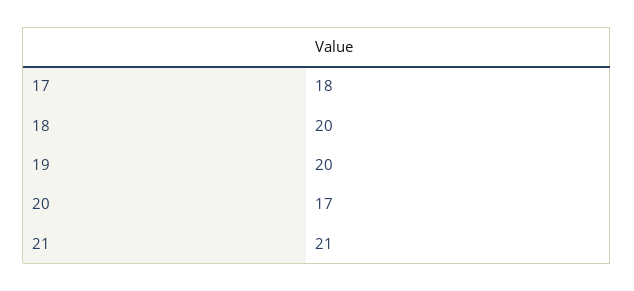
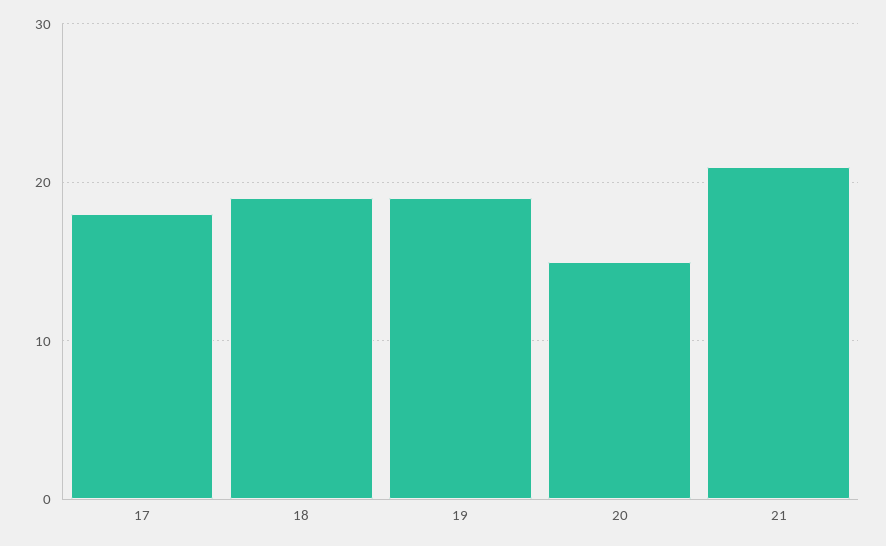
  {
    "17": 18,
-   "18": 20,
+   "18": 19,
-   "19": 20,
+   "19": 19,
-   "20": 17,
+   "20": 15,
    "21": 21
  }

